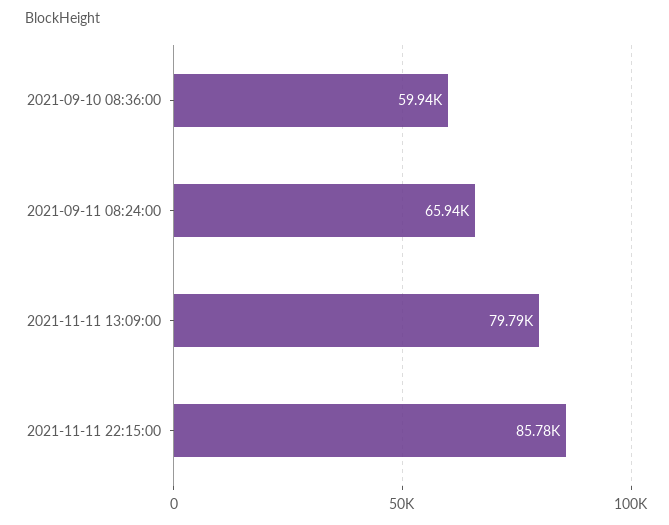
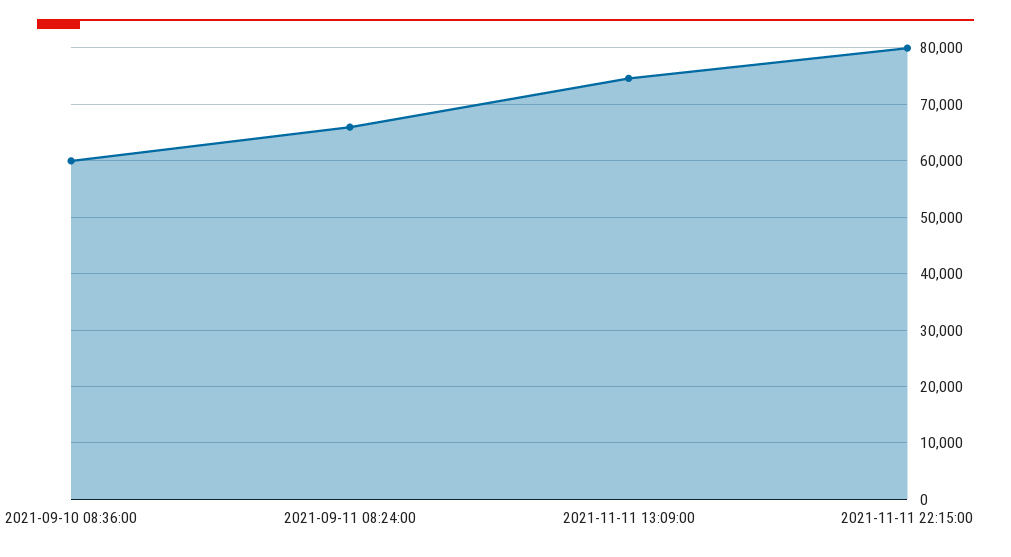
  {
    "2021-09-10 08:36:00": 59940,
    "2021-09-11 08:24:00": 65940,
-   "2021-11-11 13:09:00": 79790,
+   "2021-11-11 13:09:00": 74000,
-   "2021-11-11 22:15:00": 85780
+   "2021-11-11 22:15:00": 80000
  }

